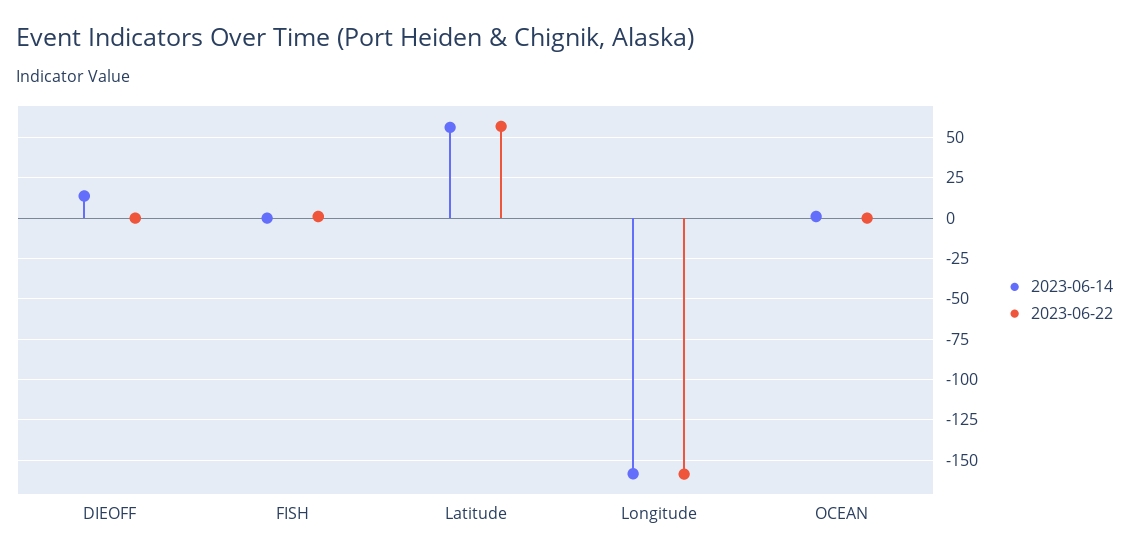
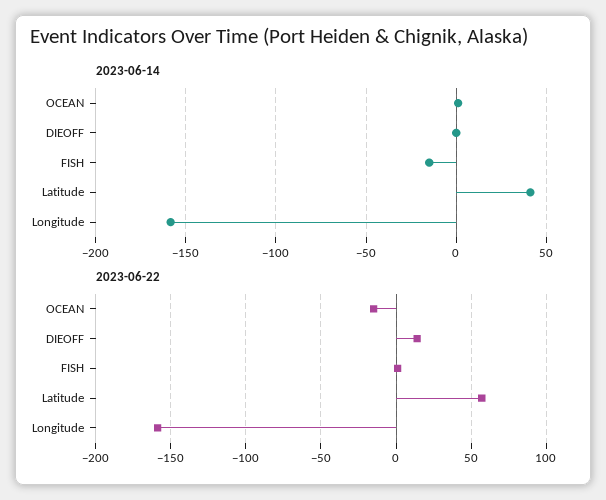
  {
    "2023-06-14": {
-     "DIEOFF": 15,
+     "DIEOFF": 0,
-     "FISH": 0,
+     "FISH": -15,
-     "Latitude": 55,
+     "Latitude": 40,
      "Longitude": -160,
      "OCEAN": 0
    },
    "2023-06-22": {
-     "DIEOFF": 0,
+     "DIEOFF": 15,
      "FISH": 0,
      "Latitude": 55,
      "Longitude": -160,
-     "OCEAN": 0
+     "OCEAN": -15
    }
  }

